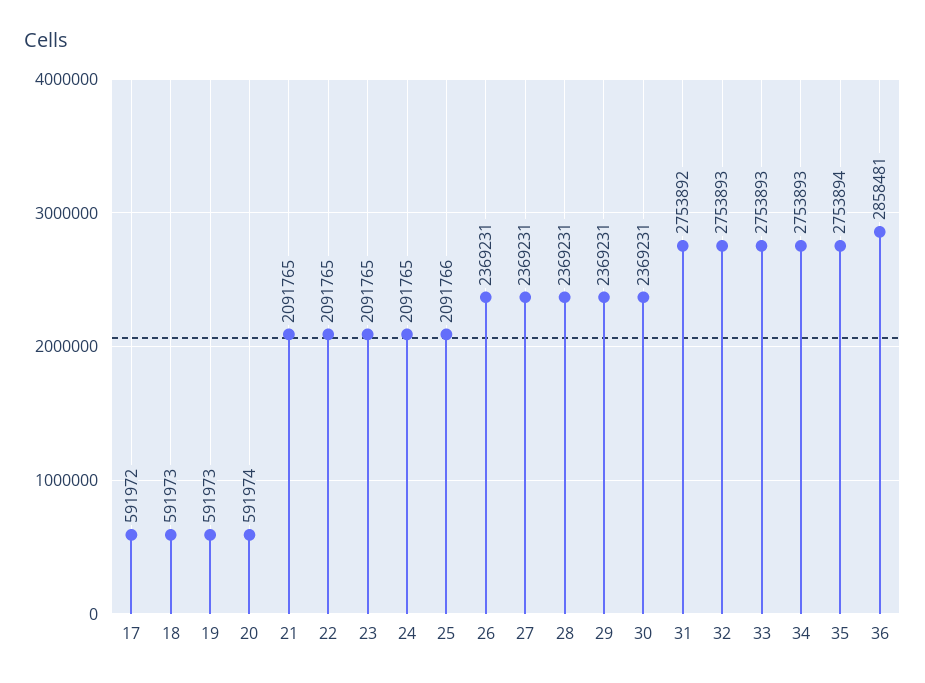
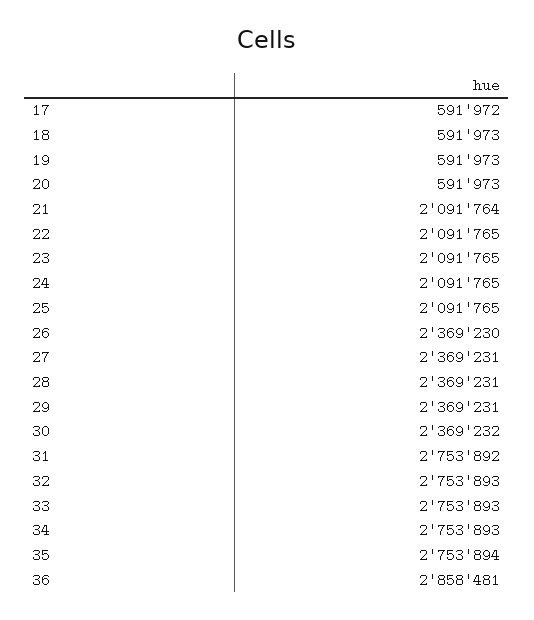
  {
    "17": 591972,
    "18": 591973,
    "19": 591973,
-   "20": 591974,
+   "20": 591973,
-   "21": 2091765,
+   "21": 2091764,
    "22": 2091765,
    "23": 2091765,
    "24": 2091765,
-   "25": 2091766,
+   "25": 2091765,
-   "26": 2369231,
+   "26": 2369230,
    "27": 2369231,
    "28": 2369231,
    "29": 2369231,
-   "30": 2369231,
+   "30": 2369232,
    "31": 2753892,
    "32": 2753893,
    "33": 2753893,
    "34": 2753893,
    "35": 2753894,
    "36": 2858481
  }

